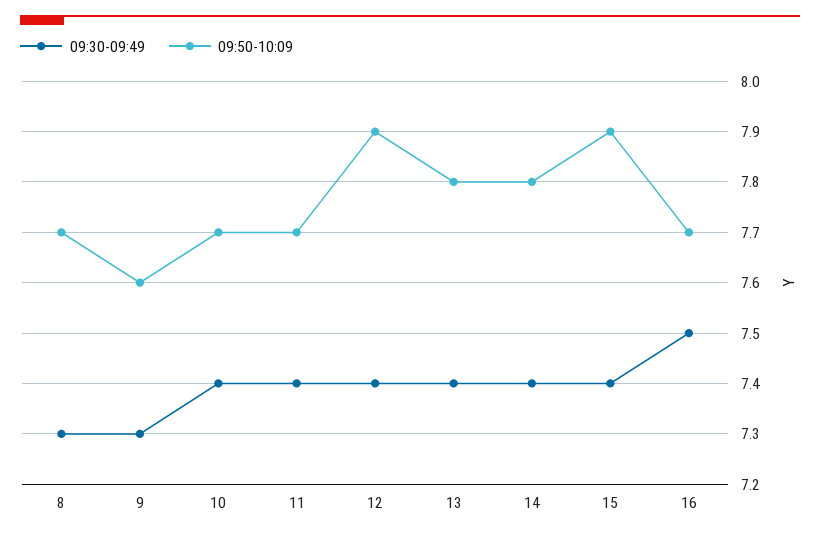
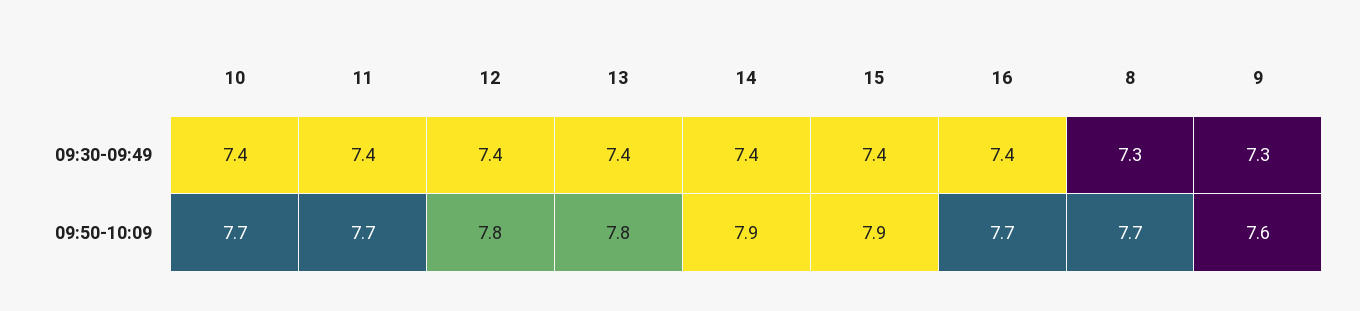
  {
    "09:30-09:49": {
      "8": 7.3,
      "9": 7.3,
      "10": 7.4,
      "11": 7.4,
      "12": 7.4,
      "13": 7.4,
      "14": 7.4,
      "15": 7.4,
-     "16": 7.5
+     "16": 7.4
    },
    "09:50-10:09": {
      "8": 7.7,
      "9": 7.6,
      "10": 7.7,
      "11": 7.7,
-     "12": 7.9,
+     "12": 7.8,
      "13": 7.8,
-     "14": 7.8,
+     "14": 7.9,
      "15": 7.9,
      "16": 7.7
    }
  }

